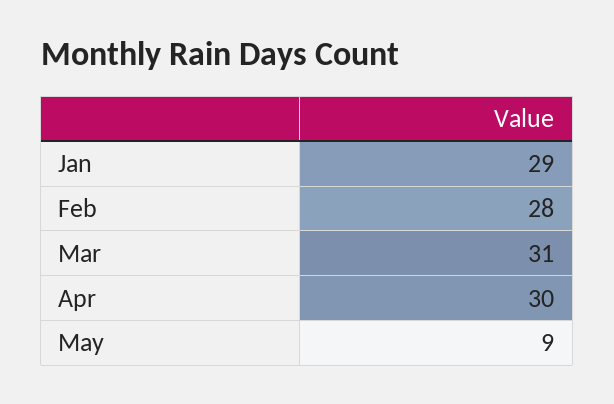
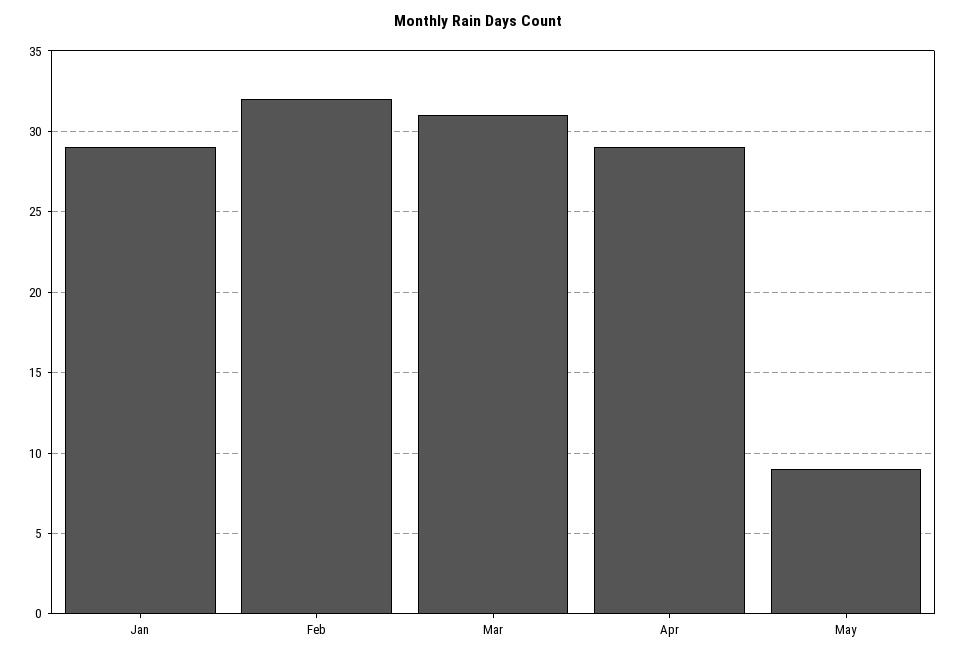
  {
    "Jan": 29,
-   "Feb": 28,
+   "Feb": 32,
    "Mar": 31,
-   "Apr": 30,
+   "Apr": 29,
    "May": 9
  }

